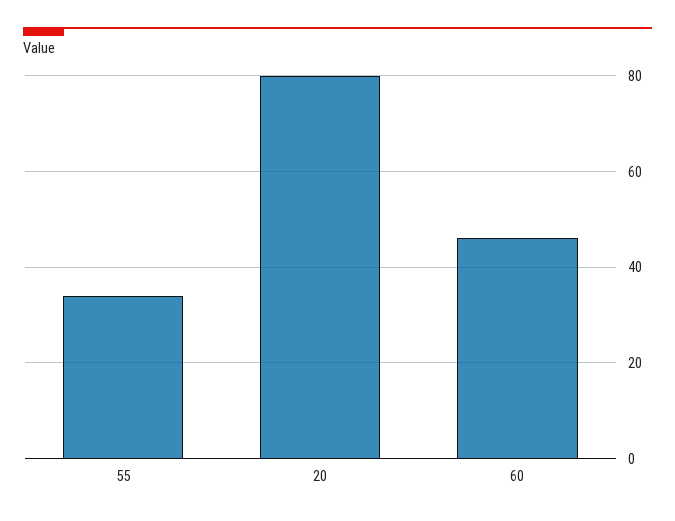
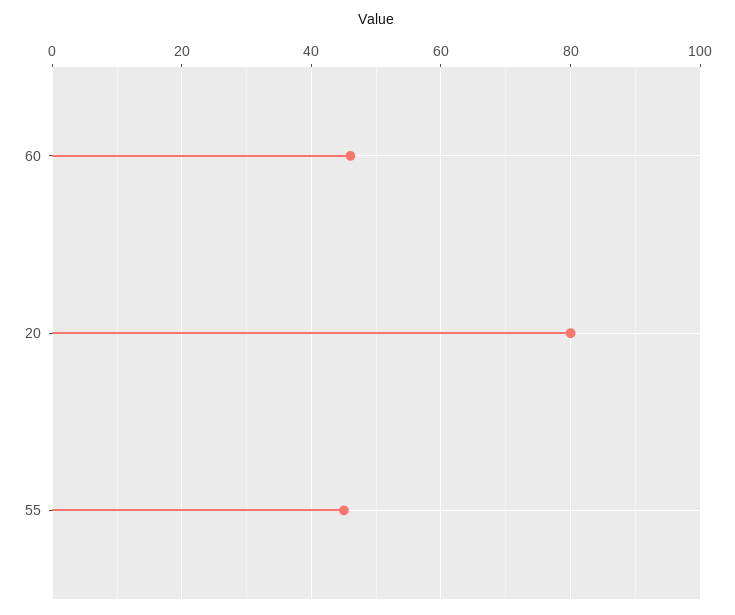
  {
-   "55": 35,
+   "55": 45,
    "20": 80,
    "60": 45
  }

